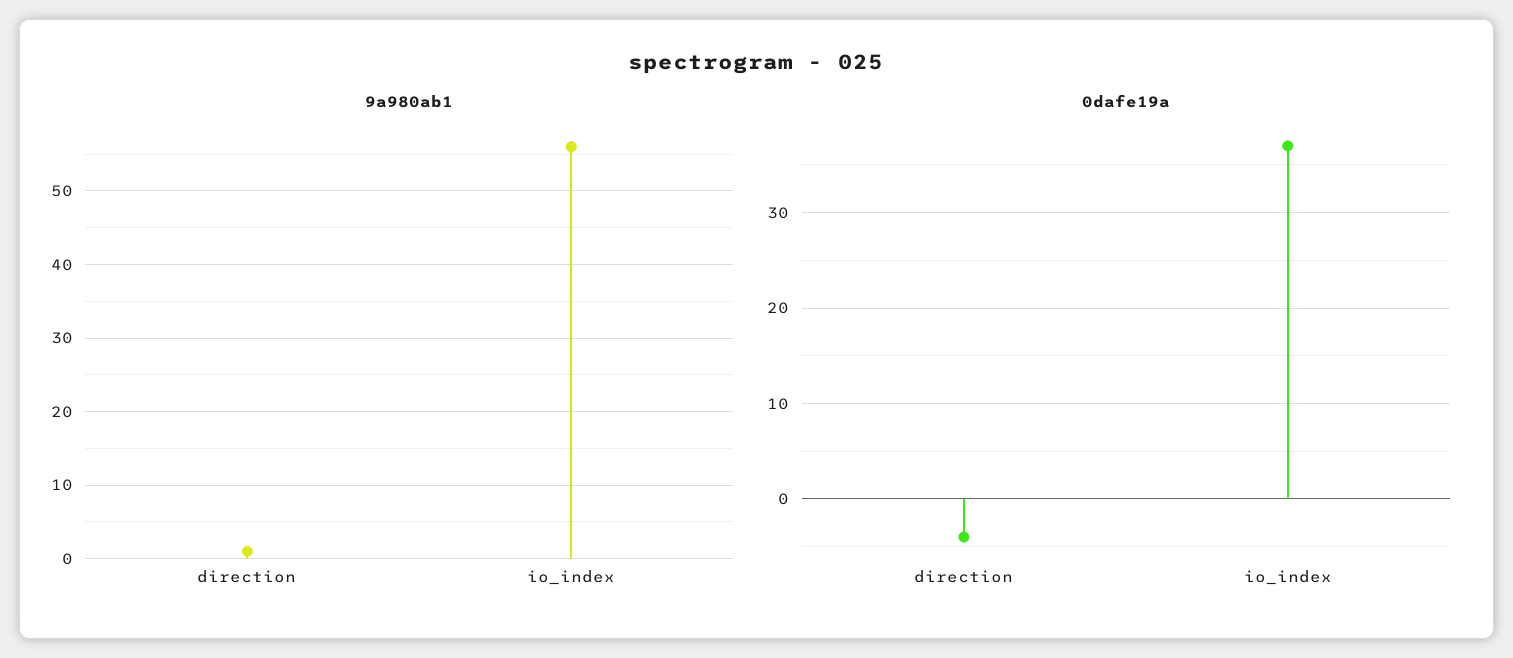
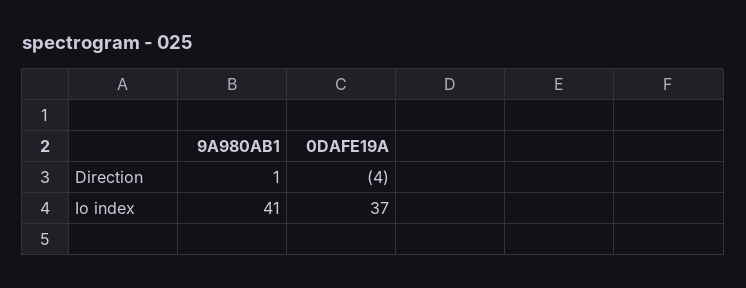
  {
    "9a980ab1": {
      "direction": 1,
-     "io_index": 56
+     "io_index": 41
    },
    "0dafe19a": {
      "direction": -4,
      "io_index": 37
    }
  }

